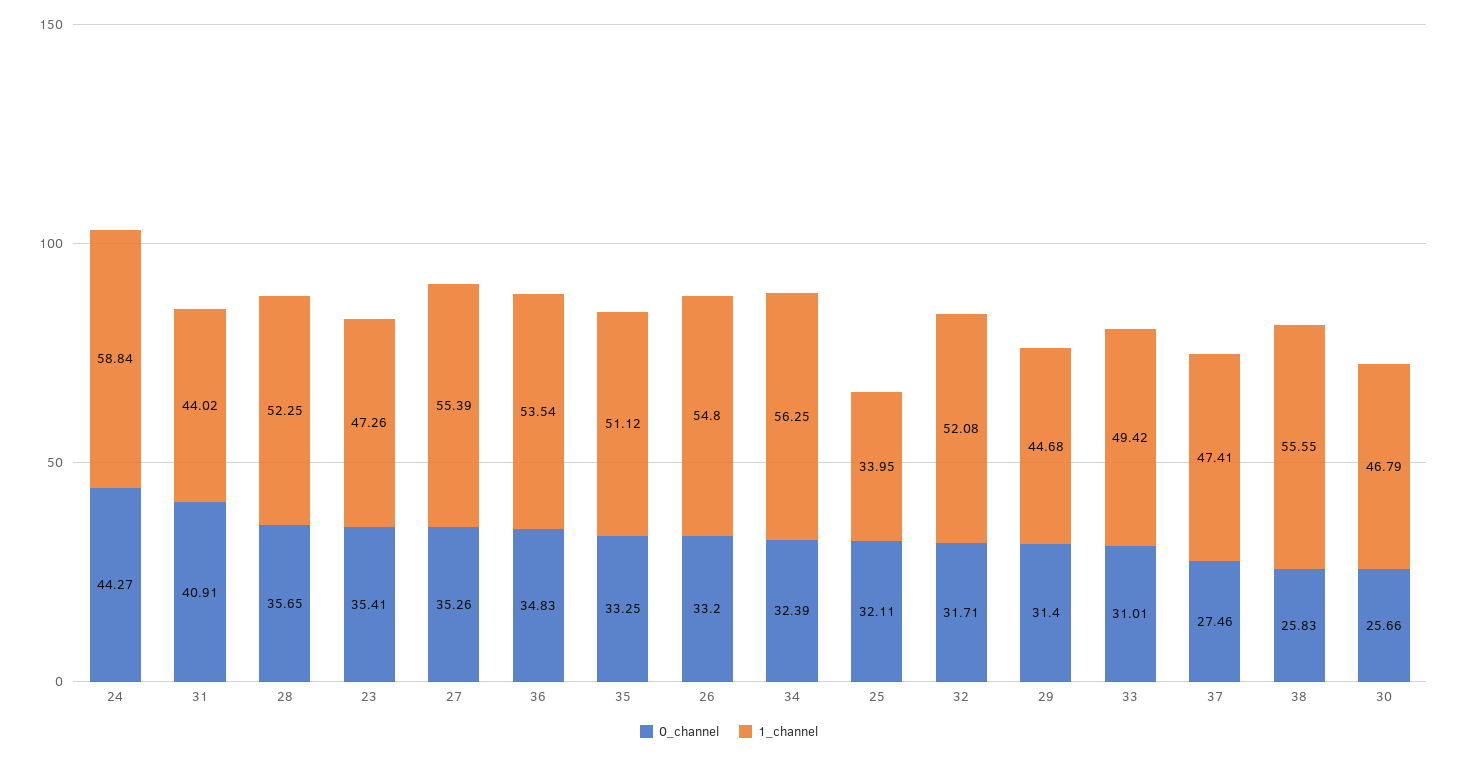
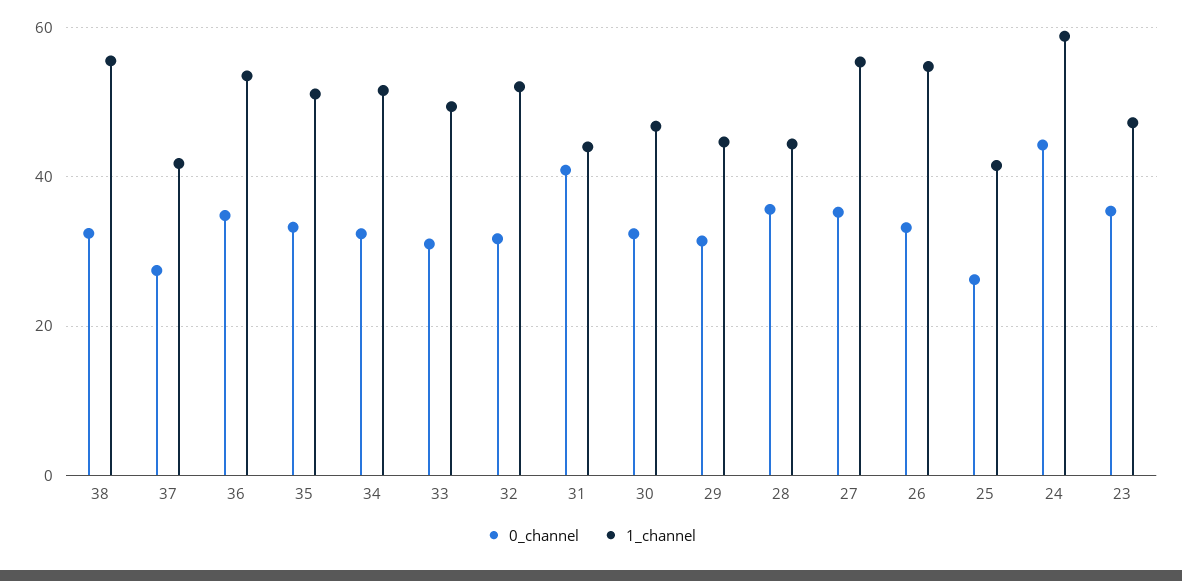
  {
    "0_channel": {
      "24": 44.27,
      "31": 40.91,
      "28": 35.65,
      "23": 35.41,
      "27": 35.26,
      "36": 34.83,
      "35": 33.25,
      "26": 33.2,
      "34": 32.39,
-     "25": 32.11,
+     "25": 26,
      "32": 31.71,
      "29": 31.4,
      "33": 31.01,
      "37": 27.46,
-     "38": 25.83,
+     "38": 32,
-     "30": 25.66
+     "30": 32
    },
    "1_channel": {
      "24": 58.84,
      "31": 44.02,
-     "28": 52.25,
+     "28": 44,
      "23": 47.26,
      "27": 55.39,
      "36": 53.54,
      "35": 51.12,
      "26": 54.8,
-     "34": 56.25,
+     "34": 52,
-     "25": 33.95,
+     "25": 42,
      "32": 52.08,
      "29": 44.68,
      "33": 49.42,
-     "37": 47.41,
+     "37": 42,
      "38": 55.55,
      "30": 46.79
    }
  }

